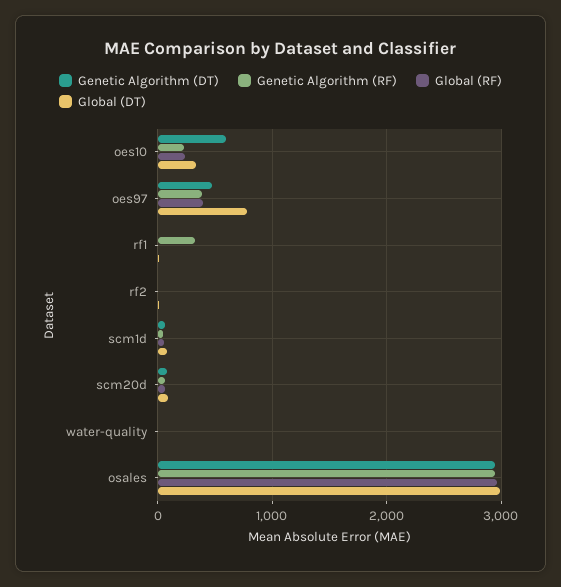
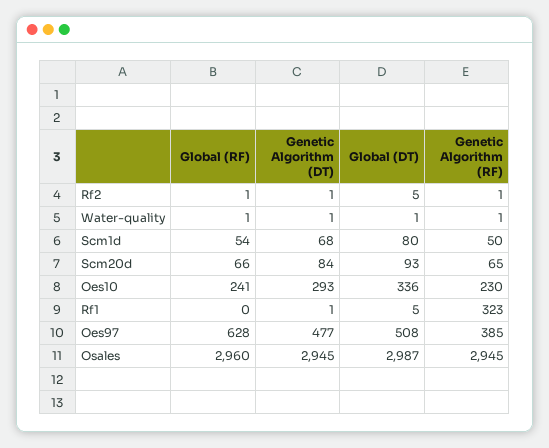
  {
    "Genetic Algorithm (DT)": {
-     "oes10": 600,
+     "oes10": 293,
      "oes97": 477,
      "rf1": 1,
      "rf2": 1,
      "scm1d": 68,
      "scm20d": 84,
      "water-quality": 1,
      "osales": 2945
    },
    "Genetic Algorithm (RF)": {
      "oes10": 230,
      "oes97": 385,
      "rf1": 323,
      "rf2": 1,
      "scm1d": 50,
      "scm20d": 65,
      "water-quality": 1,
      "osales": 2945
    },
    "Global (RF)": {
      "oes10": 241,
-     "oes97": 400,
+     "oes97": 628,
      "rf1": 0,
      "rf2": 1,
      "scm1d": 54,
      "scm20d": 66,
      "water-quality": 1,
      "osales": 2960
    },
    "Global (DT)": {
      "oes10": 336,
-     "oes97": 800,
+     "oes97": 508,
      "rf1": 5,
      "rf2": 5,
      "scm1d": 80,
      "scm20d": 93,
      "water-quality": 1,
      "osales": 2987
    }
  }

